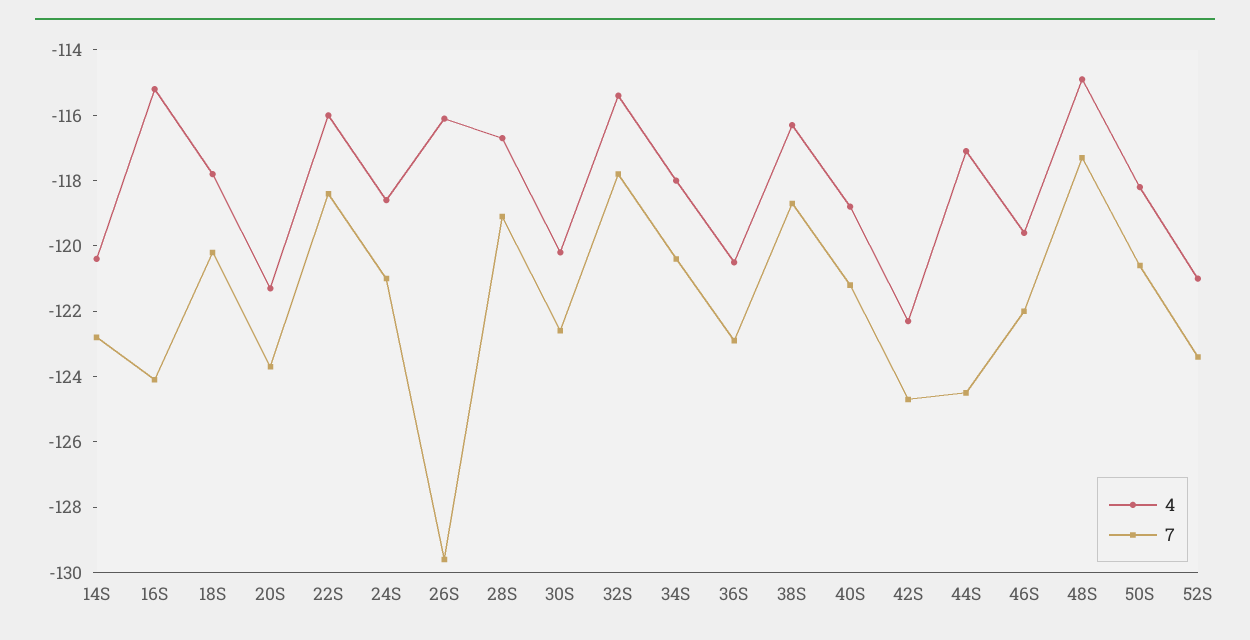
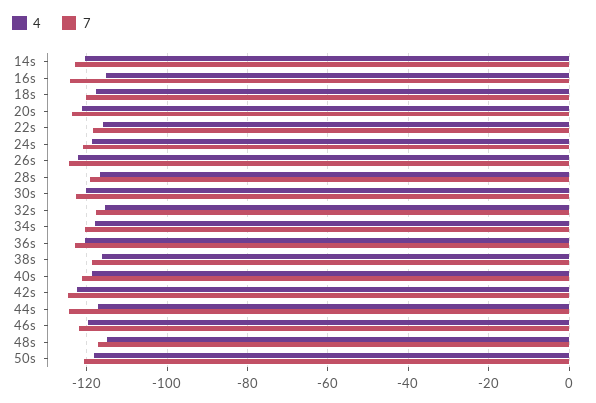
  {
    "4": {
      "14S": -120.5,
      "16S": -115,
      "18S": -118,
      "20S": -121.5,
      "22S": -116,
      "24S": -118.5,
-     "26S": -116,
+     "26S": -122,
      "28S": -116.5,
      "30S": -120,
      "32S": -115.5,
      "34S": -118,
      "36S": -120.5,
      "38S": -116.5,
      "40S": -119,
      "42S": -122.5,
      "44S": -117,
      "46S": -119.5,
      "48S": -115,
-     "50S": -118,
+     "50S": -118
-     "52S": -121
    },
    "7": {
      "14S": -123,
      "16S": -124,
      "18S": -120,
      "20S": -123.5,
      "22S": -118.5,
      "24S": -121,
-     "26S": -129.5,
+     "26S": -124,
      "28S": -119,
      "30S": -122.5,
      "32S": -118,
      "34S": -120.5,
      "36S": -123,
      "38S": -118.5,
      "40S": -121,
      "42S": -124.5,
      "44S": -124.5,
      "46S": -122,
      "48S": -117.5,
-     "50S": -120.5,
+     "50S": -120.5
-     "52S": -123.5
    }
  }

